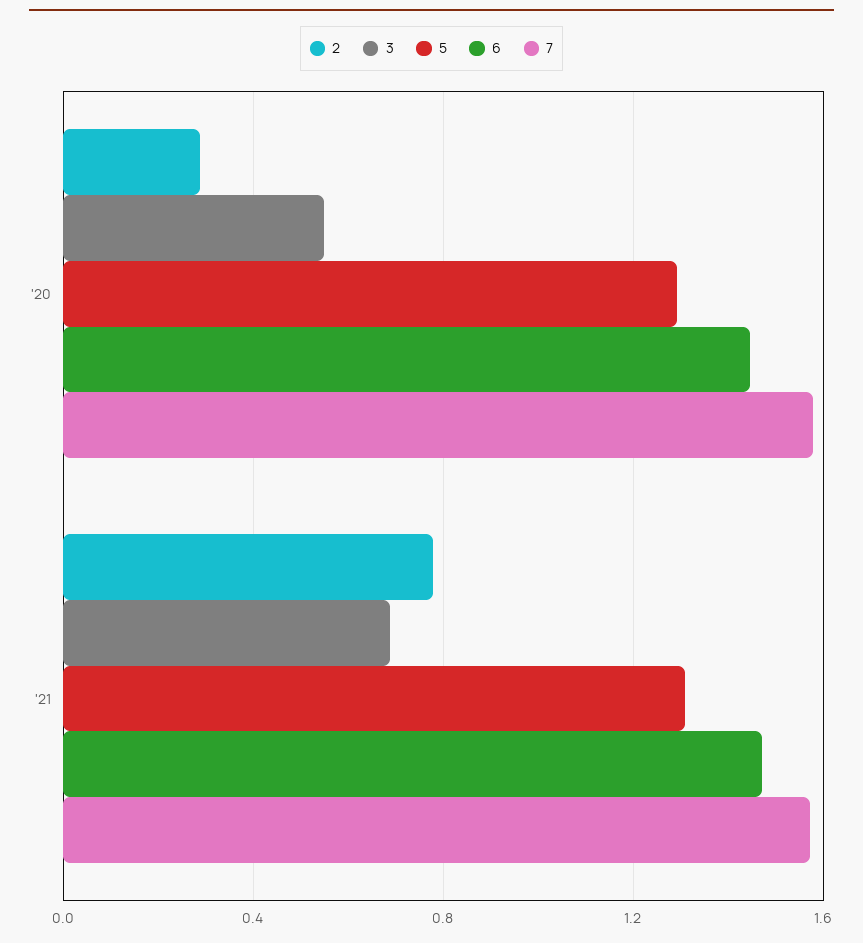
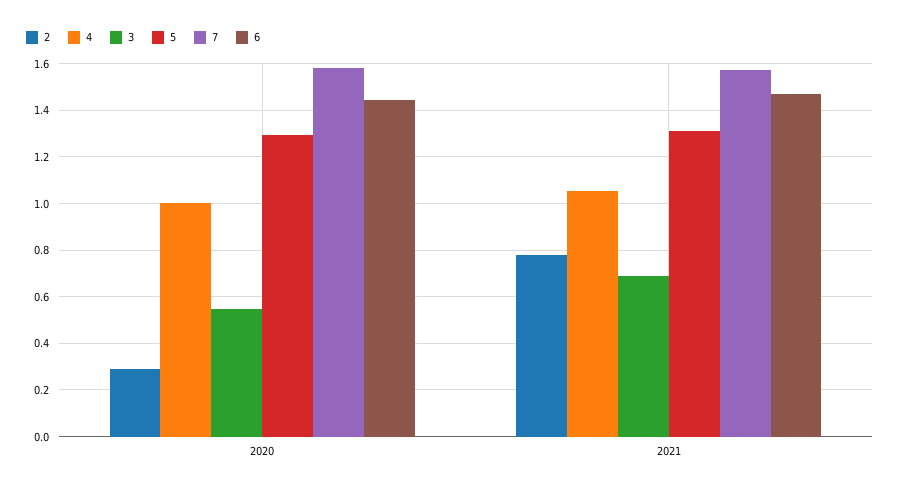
  {
    "2": {
      "'20": 0.3,
      "'21": 0.8
    },
    "3": {
      "'20": 0.55,
      "'21": 0.7
    },
    "5": {
      "'20": 1.3,
      "'21": 1.3
    },
    "6": {
      "'20": 1.45,
      "'21": 1.45
    },
    "7": {
      "'20": 1.6,
      "'21": 1.55
-   }
+   },
+   "4": {
+     "'20": 1,
+     "'21": 1.05
+   }
  }

